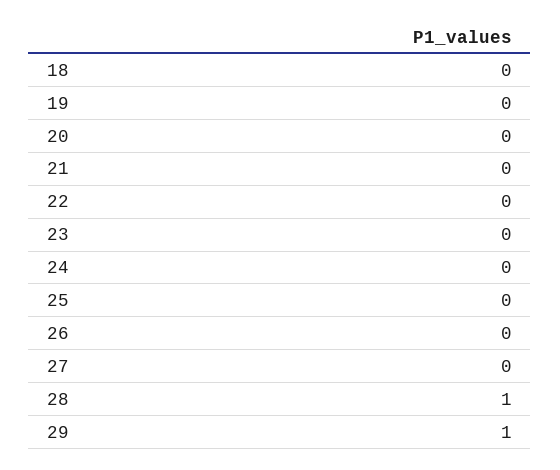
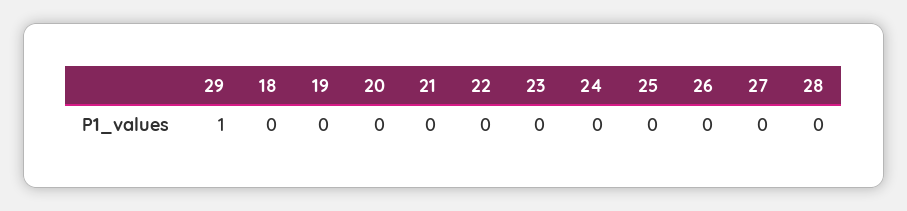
  {
    "18": 0,
    "19": 0,
    "20": 0,
    "21": 0,
    "22": 0,
    "23": 0,
    "24": 0,
    "25": 0,
    "26": 0,
    "27": 0,
-   "28": 1,
+   "28": 0,
    "29": 1
  }

